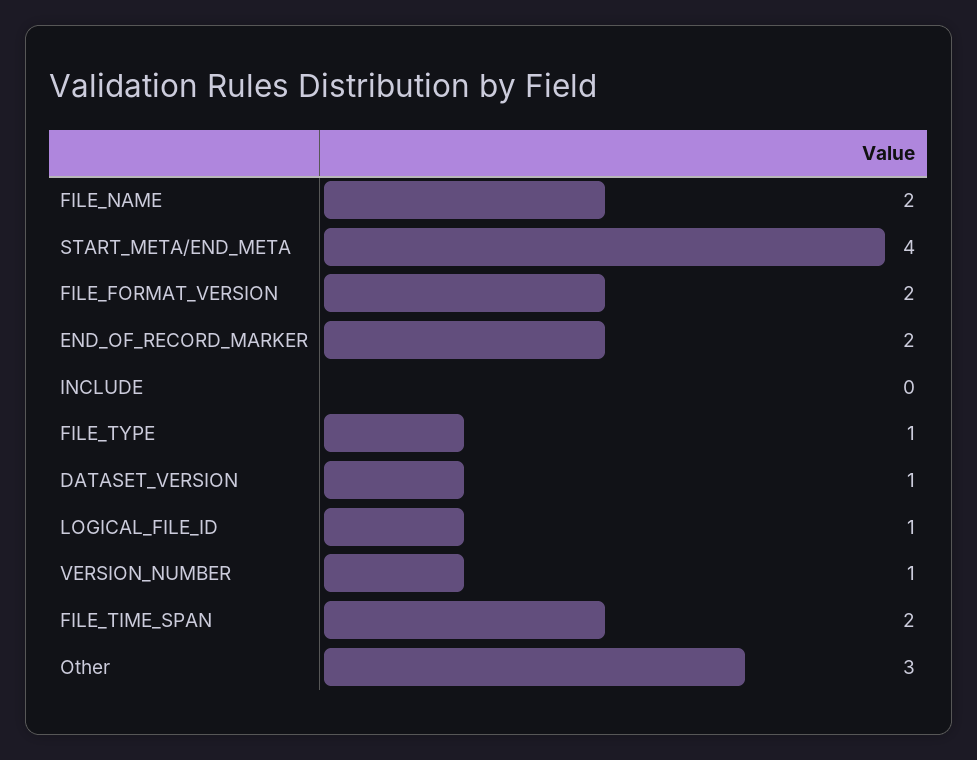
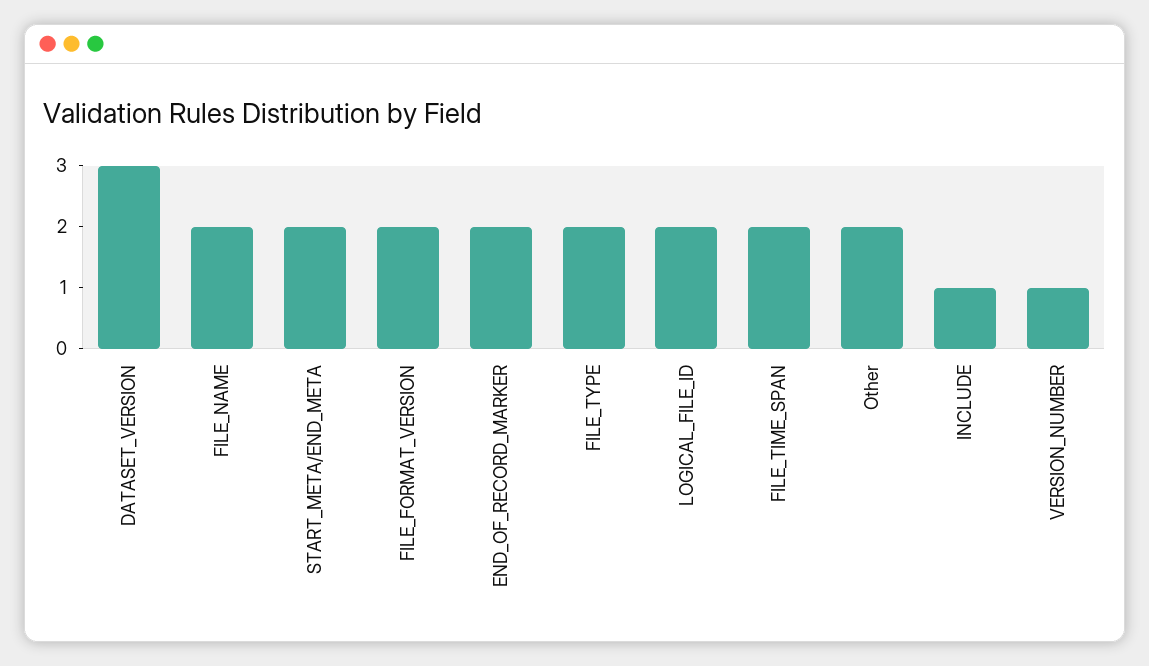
  {
    "FILE_NAME": 2,
-   "START_META/END_META": 4,
+   "START_META/END_META": 2,
    "FILE_FORMAT_VERSION": 2,
    "END_OF_RECORD_MARKER": 2,
-   "INCLUDE": 0,
+   "INCLUDE": 1,
-   "FILE_TYPE": 1,
+   "FILE_TYPE": 2,
-   "DATASET_VERSION": 1,
+   "DATASET_VERSION": 3,
-   "LOGICAL_FILE_ID": 1,
+   "LOGICAL_FILE_ID": 2,
    "VERSION_NUMBER": 1,
    "FILE_TIME_SPAN": 2,
-   "Other": 3
+   "Other": 2
  }

